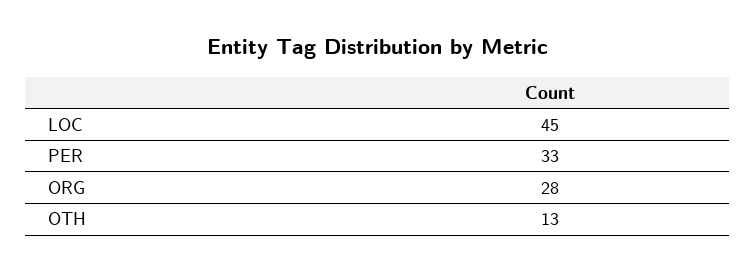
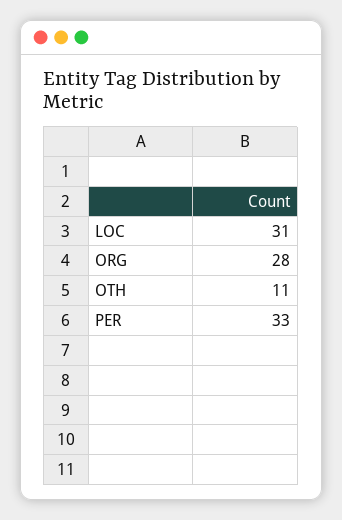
  {
-   "LOC": 45,
+   "LOC": 31,
    "PER": 33,
    "ORG": 28,
-   "OTH": 13
+   "OTH": 11
  }

